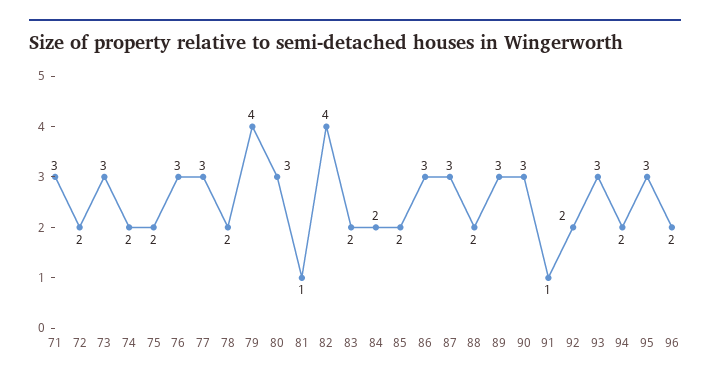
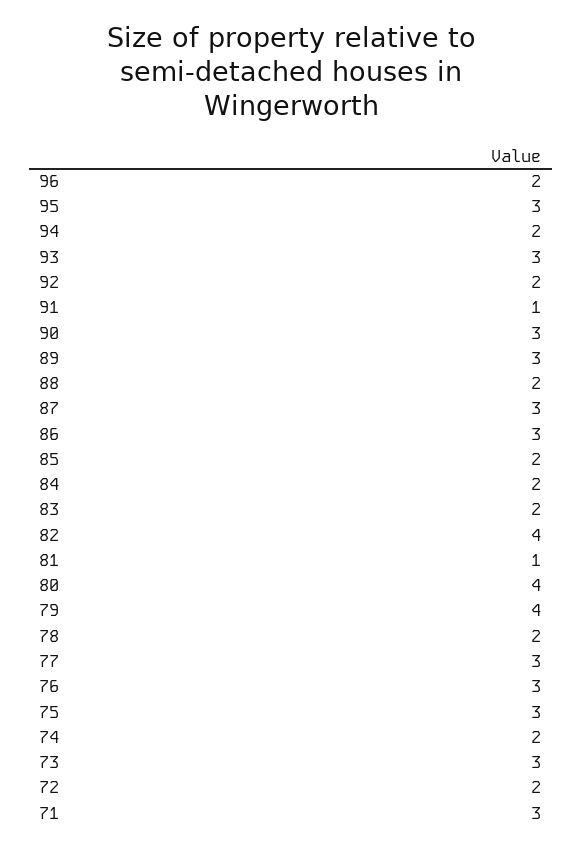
  {
    "71": 3,
    "72": 2,
    "73": 3,
    "74": 2,
-   "75": 2,
+   "75": 3,
    "76": 3,
    "77": 3,
    "78": 2,
    "79": 4,
-   "80": 3,
+   "80": 4,
    "81": 1,
    "82": 4,
    "83": 2,
    "84": 2,
    "85": 2,
    "86": 3,
    "87": 3,
    "88": 2,
    "89": 3,
    "90": 3,
    "91": 1,
    "92": 2,
    "93": 3,
    "94": 2,
    "95": 3,
    "96": 2
  }

